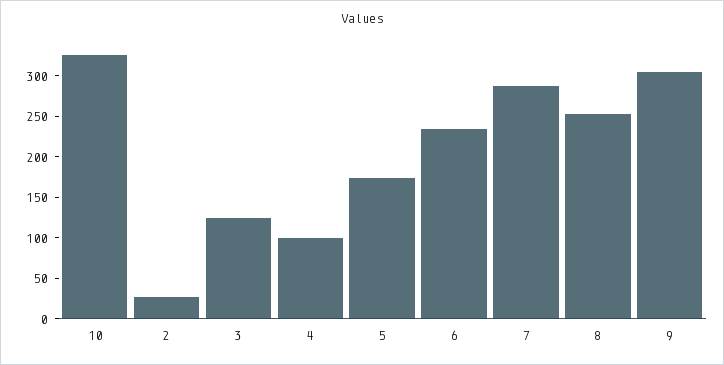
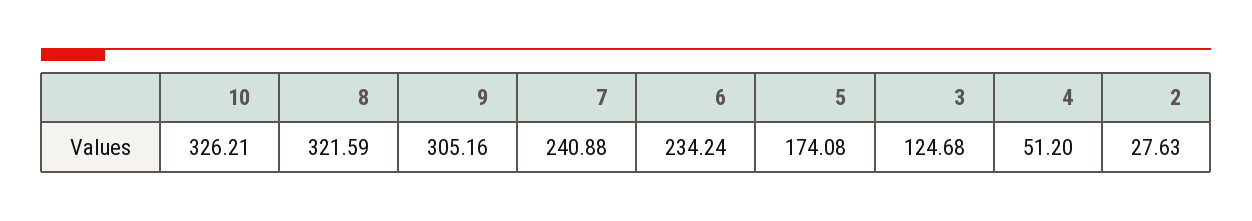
  {
    "10": 326.21,
    "2": 27.63,
    "3": 124.68,
-   "4": 100,
+   "4": 51.2,
    "5": 174.08,
    "6": 234.24,
-   "7": 290,
+   "7": 240.88,
-   "8": 250,
+   "8": 321.59,
    "9": 305.16
  }

